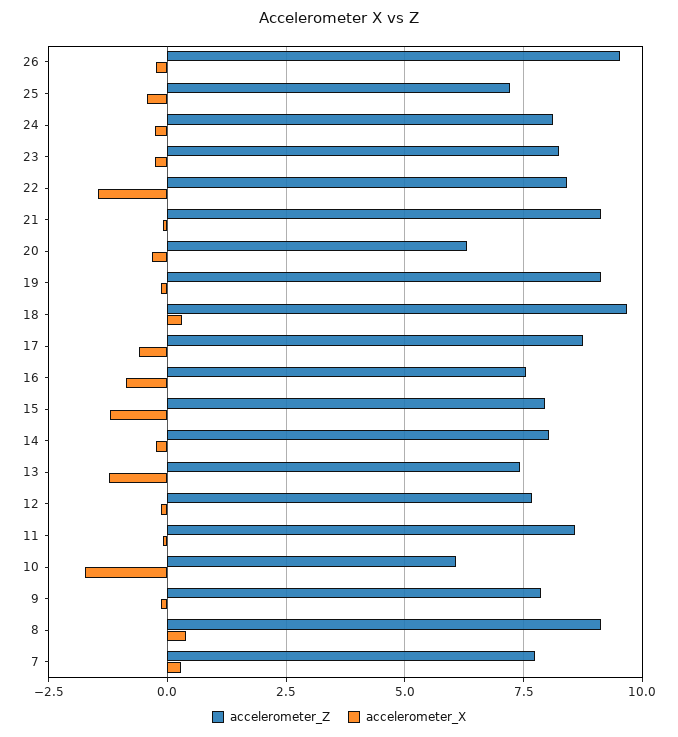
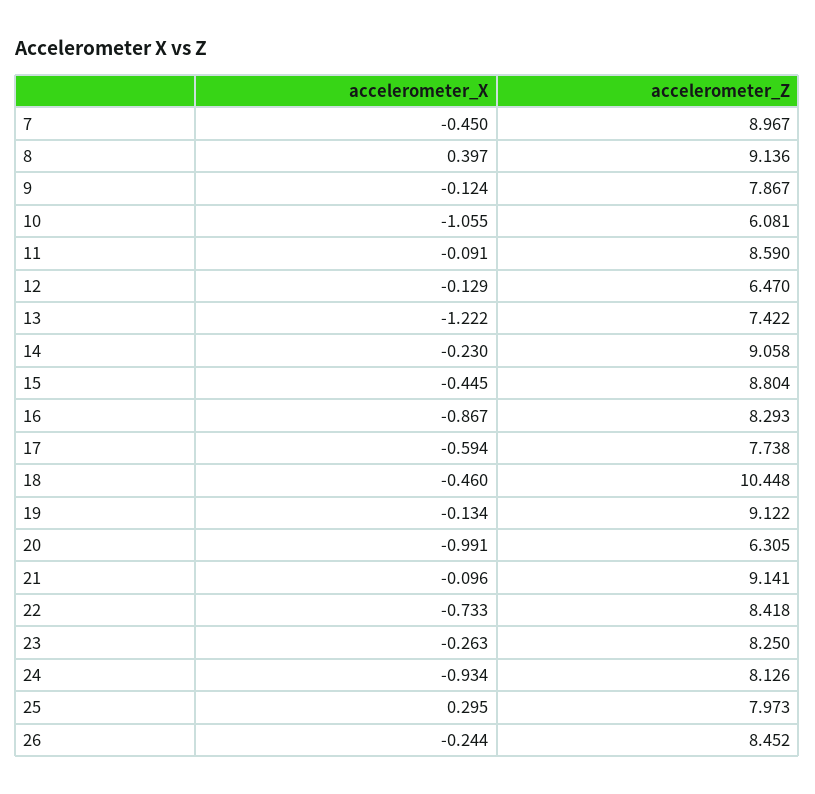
  {
    "accelerometer_Z": {
-     "26": 9.5,
+     "26": 8.452,
-     "25": 7.25,
+     "25": 7.973,
      "24": 8.126,
      "23": 8.25,
      "22": 8.418,
      "21": 9.141,
      "20": 6.305,
      "19": 9.122,
-     "18": 9.75,
+     "18": 10.448,
-     "17": 8.75,
+     "17": 7.738,
-     "16": 7.5,
+     "16": 8.293,
-     "15": 8,
+     "15": 8.804,
-     "14": 8,
+     "14": 9.058,
      "13": 7.422,
-     "12": 7.75,
+     "12": 6.47,
      "11": 8.59,
      "10": 6.081,
      "9": 7.867,
      "8": 9.136,
-     "7": 7.75
+     "7": 8.967
    },
    "accelerometer_X": {
      "26": -0.244,
-     "25": -0.5,
+     "25": 0.295,
-     "24": -0.25,
+     "24": -0.934,
      "23": -0.263,
-     "22": -1.5,
+     "22": -0.733,
      "21": -0.096,
-     "20": -0.25,
+     "20": -0.991,
      "19": -0.134,
-     "18": 0.25,
+     "18": -0.46,
      "17": -0.594,
      "16": -0.867,
-     "15": -1.25,
+     "15": -0.445,
      "14": -0.23,
      "13": -1.222,
      "12": -0.129,
      "11": -0.091,
-     "10": -1.75,
+     "10": -1.055,
      "9": -0.124,
      "8": 0.397,
-     "7": 0.25
+     "7": -0.45
    }
  }

